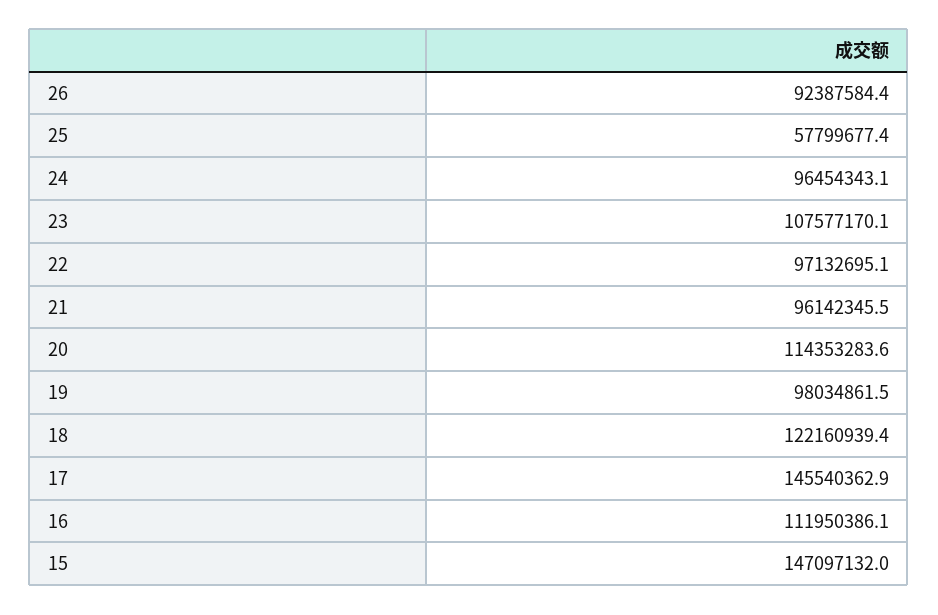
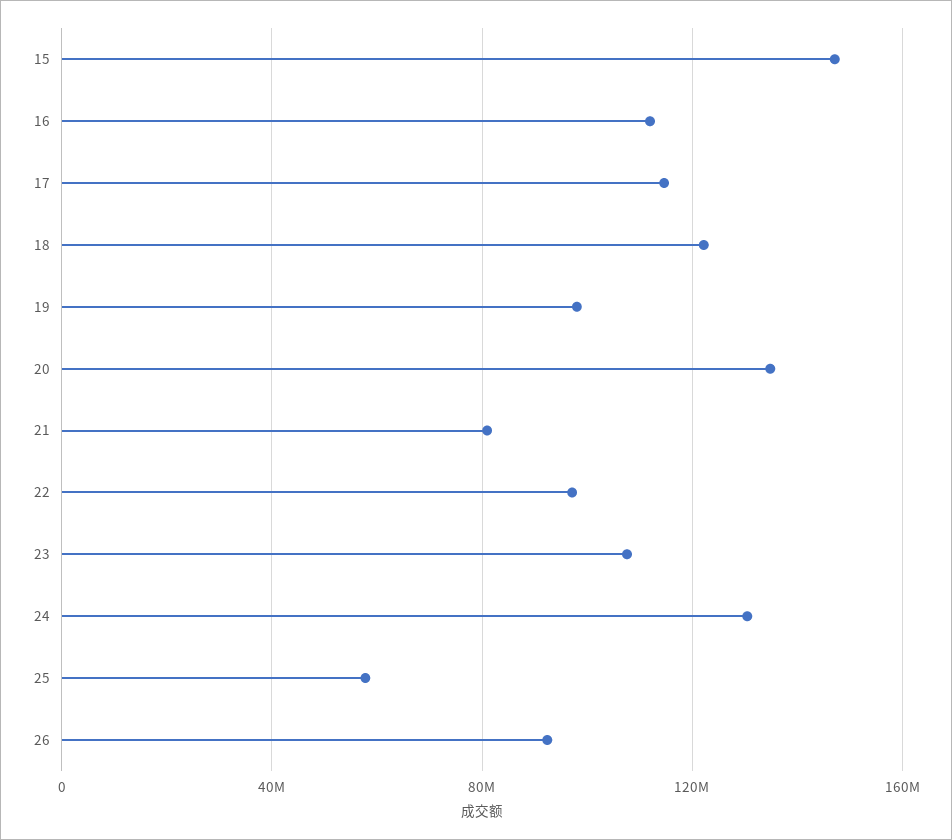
  {
    "26": 92387584.4,
    "25": 57799677.4,
-   "24": 96454343.1,
+   "24": 130000000,
    "23": 107577170.1,
    "22": 97132695.1,
-   "21": 96142345.5,
+   "21": 80000000,
-   "20": 114353283.6,
+   "20": 135000000,
    "19": 98034861.5,
    "18": 122160939.4,
-   "17": 145540362.9,
+   "17": 115000000,
    "16": 111950386.1,
    "15": 147097132
  }

